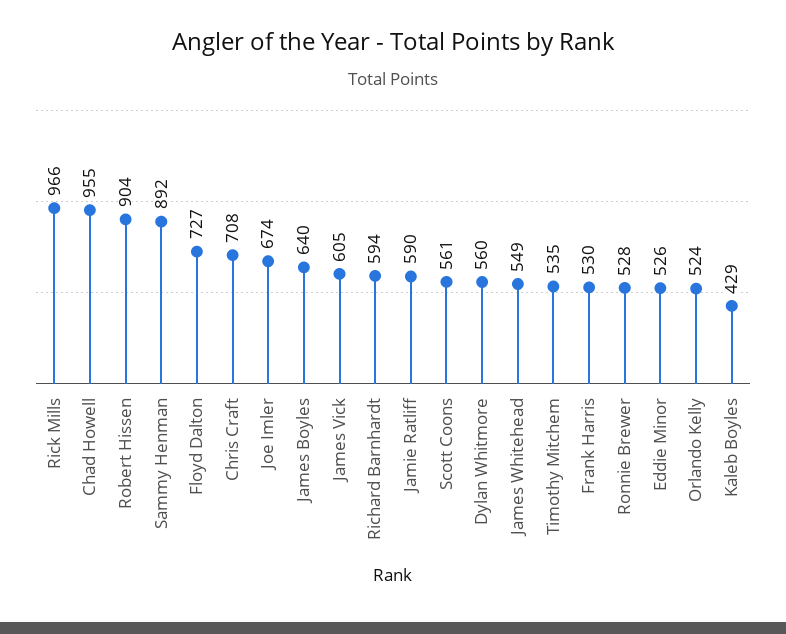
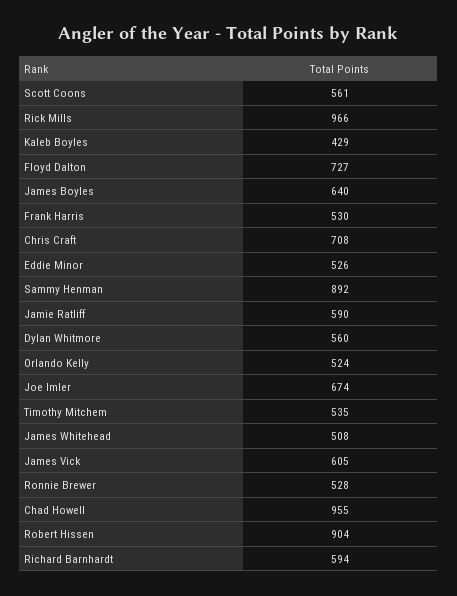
  {
    "Rick Mills": 966,
    "Chad Howell": 955,
    "Robert Hissen": 904,
    "Sammy Henman": 892,
    "Floyd Dalton": 727,
    "Chris Craft": 708,
    "Joe Imler": 674,
    "James Boyles": 640,
    "James Vick": 605,
    "Richard Barnhardt": 594,
    "Jamie Ratliff": 590,
    "Scott Coons": 561,
    "Dylan Whitmore": 560,
-   "James Whitehead": 549,
+   "James Whitehead": 508,
    "Timothy Mitchem": 535,
    "Frank Harris": 530,
    "Ronnie Brewer": 528,
    "Eddie Minor": 526,
    "Orlando Kelly": 524,
    "Kaleb Boyles": 429
  }

